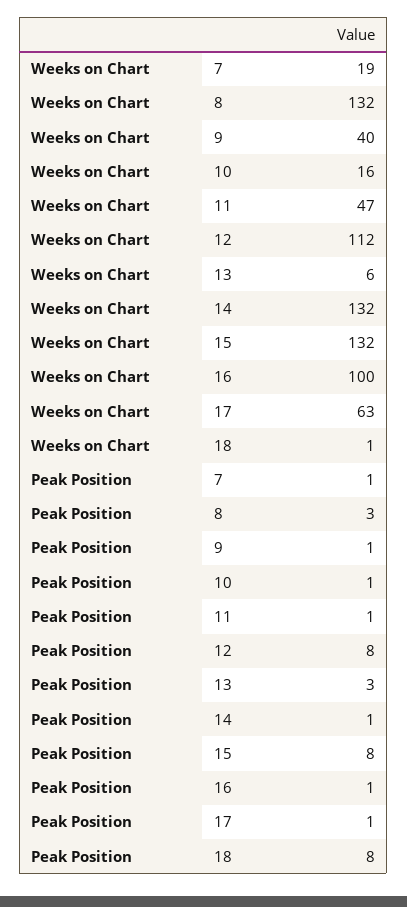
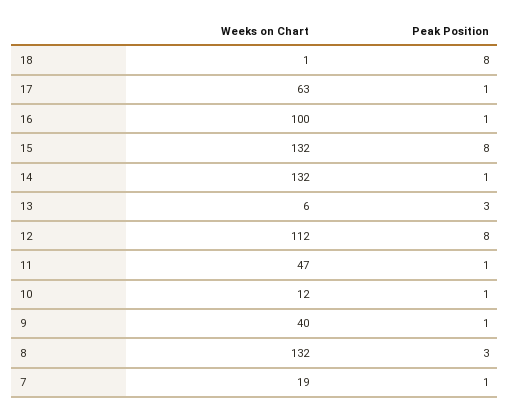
  {
    "Weeks on Chart": {
      "7": 19,
      "8": 132,
      "9": 40,
-     "10": 16,
+     "10": 12,
      "11": 47,
      "12": 112,
      "13": 6,
      "14": 132,
      "15": 132,
      "16": 100,
      "17": 63,
      "18": 1
    },
    "Peak Position": {
      "7": 1,
      "8": 3,
      "9": 1,
      "10": 1,
      "11": 1,
      "12": 8,
      "13": 3,
      "14": 1,
      "15": 8,
      "16": 1,
      "17": 1,
      "18": 8
    }
  }

